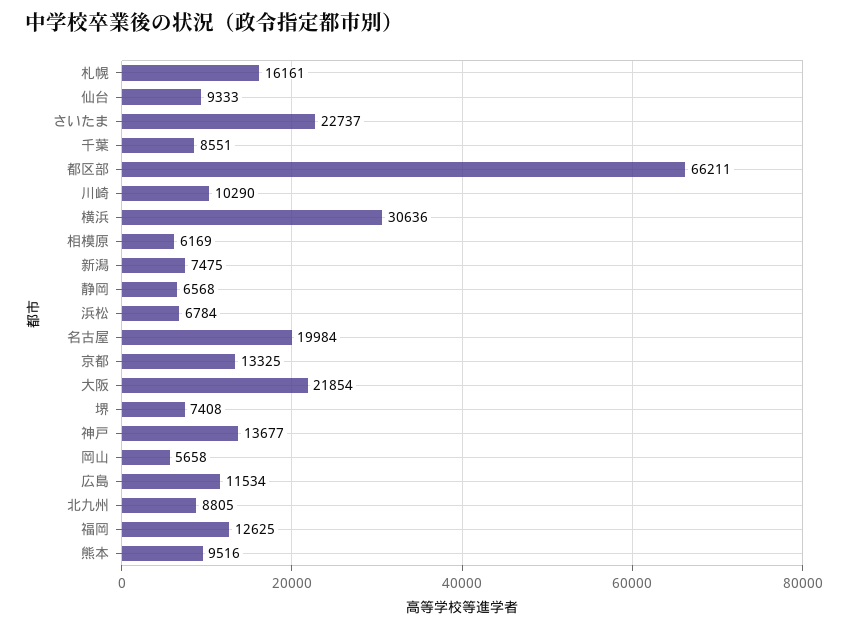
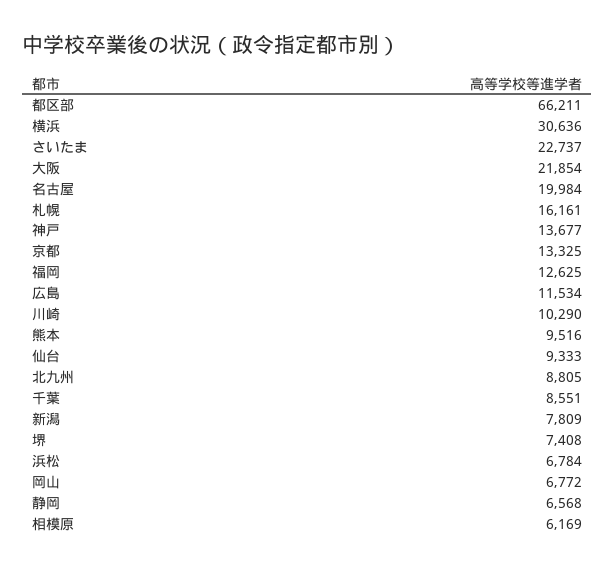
  {
    "札幌": 16161,
    "仙台": 9333,
    "さいたま": 22737,
    "千葉": 8551,
    "都区部": 66211,
    "川崎": 10290,
    "横浜": 30636,
    "相模原": 6169,
-   "新潟": 7475,
+   "新潟": 7809,
    "静岡": 6568,
    "浜松": 6784,
    "名古屋": 19984,
    "京都": 13325,
    "大阪": 21854,
    "堺": 7408,
    "神戸": 13677,
-   "岡山": 5658,
+   "岡山": 6772,
    "広島": 11534,
    "北九州": 8805,
    "福岡": 12625,
    "熊本": 9516
  }

